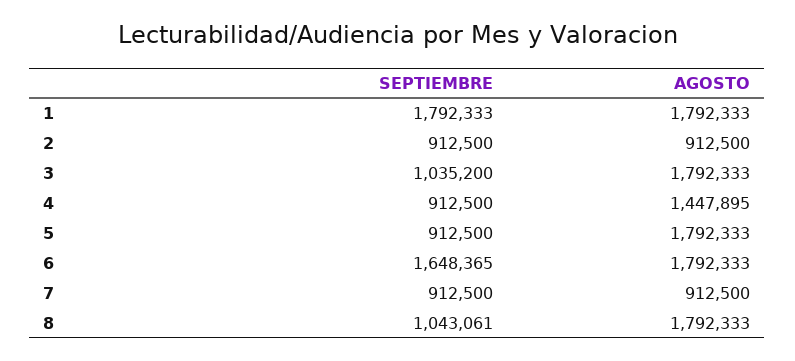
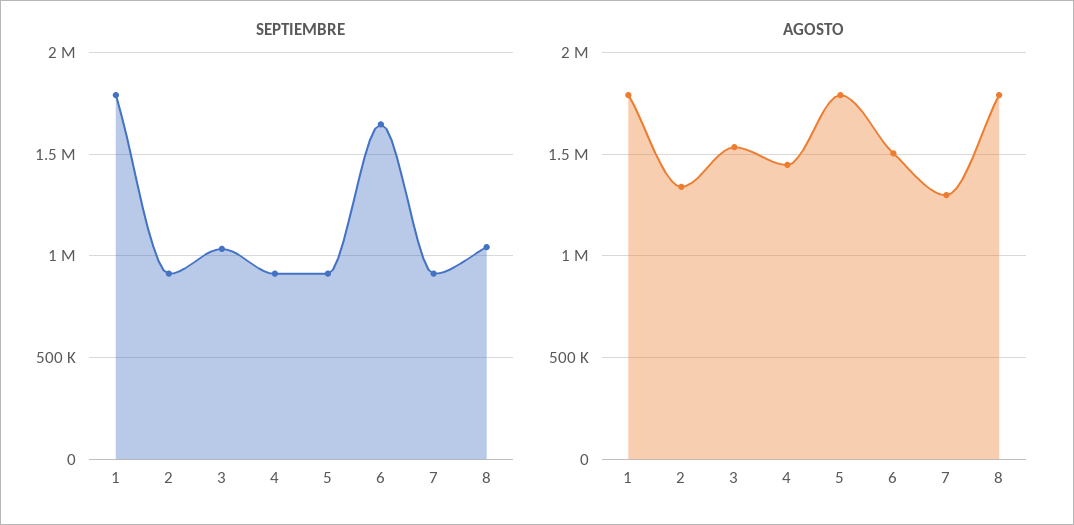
  {
    "SEPTIEMBRE": {
      "1": 1792333,
      "2": 912500,
      "3": 1035200,
      "4": 912500,
      "5": 912500,
      "6": 1648365,
      "7": 912500,
      "8": 1043061
    },
    "AGOSTO": {
      "1": 1792333,
-     "2": 912500,
+     "2": 1350000,
-     "3": 1792333,
+     "3": 1550000,
      "4": 1447895,
      "5": 1792333,
-     "6": 1792333,
+     "6": 1500000,
-     "7": 912500,
+     "7": 1300000,
      "8": 1792333
    }
  }

